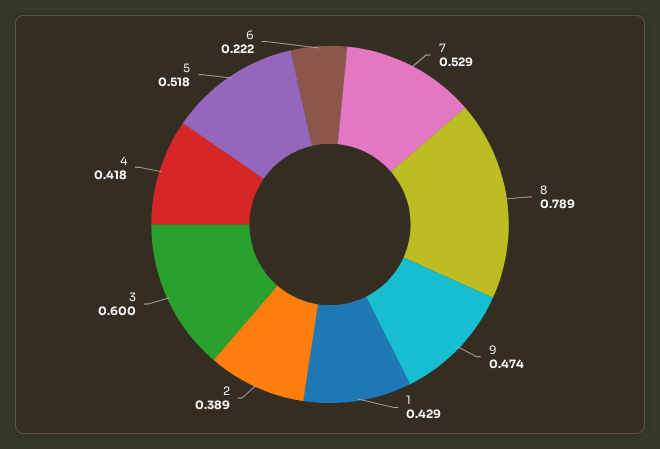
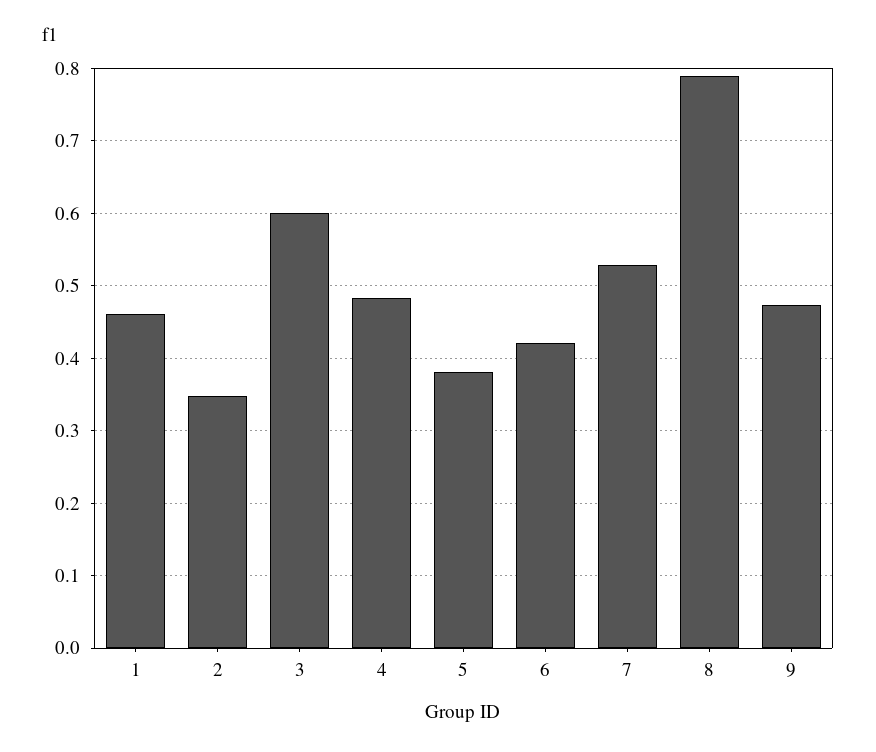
  {
    "7": 0.529,
    "8": 0.789,
    "9": 0.474,
-   "1": 0.429,
+   "1": 0.46,
-   "2": 0.389,
+   "2": 0.35,
    "3": 0.6,
-   "4": 0.418,
+   "4": 0.48,
-   "5": 0.518,
+   "5": 0.38,
-   "6": 0.222
+   "6": 0.42
  }

